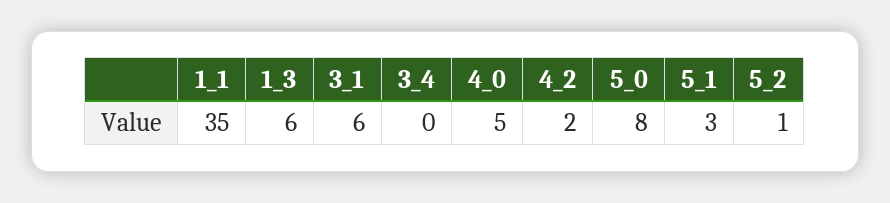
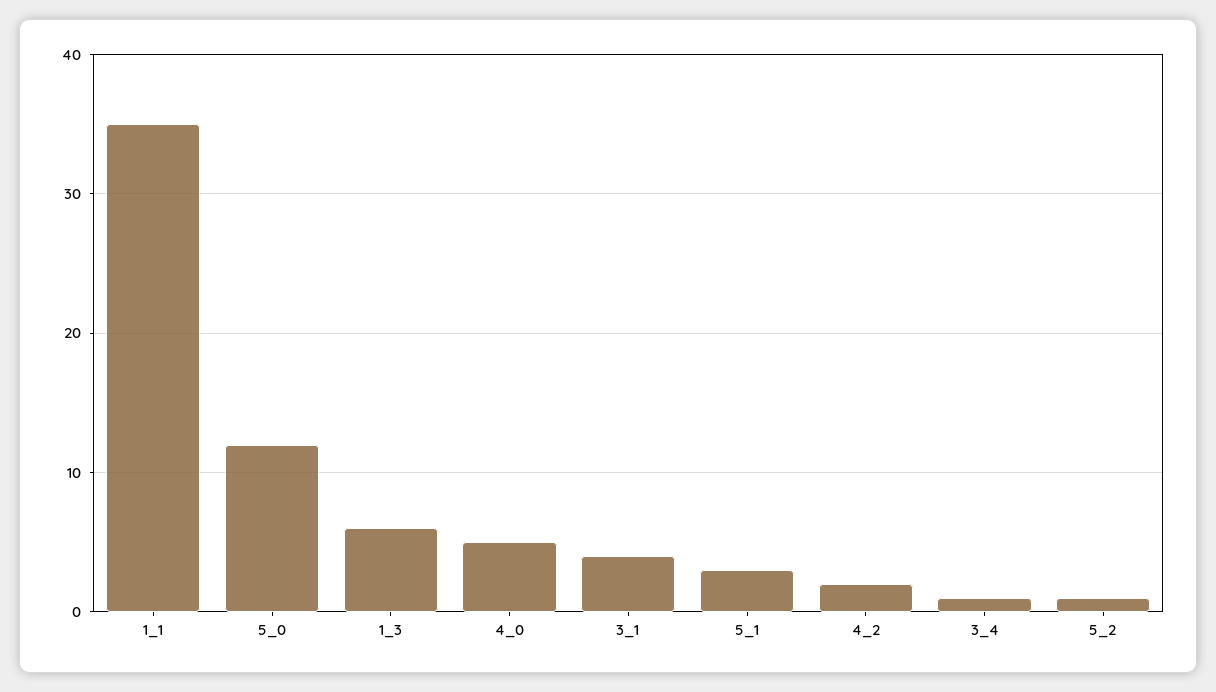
  {
    "1_1": 35,
    "1_3": 6,
-   "3_1": 6,
+   "3_1": 4,
-   "3_4": 0,
+   "3_4": 1,
    "4_0": 5,
    "4_2": 2,
-   "5_0": 8,
+   "5_0": 12,
    "5_1": 3,
    "5_2": 1
  }

